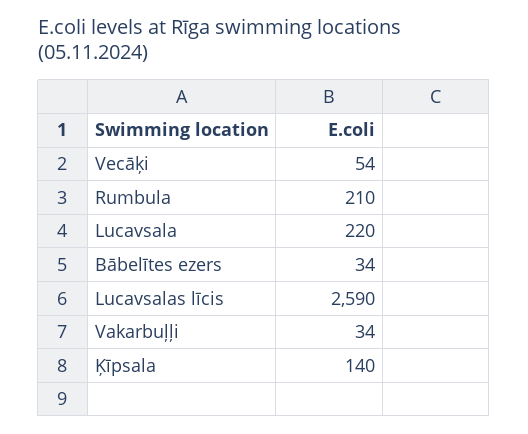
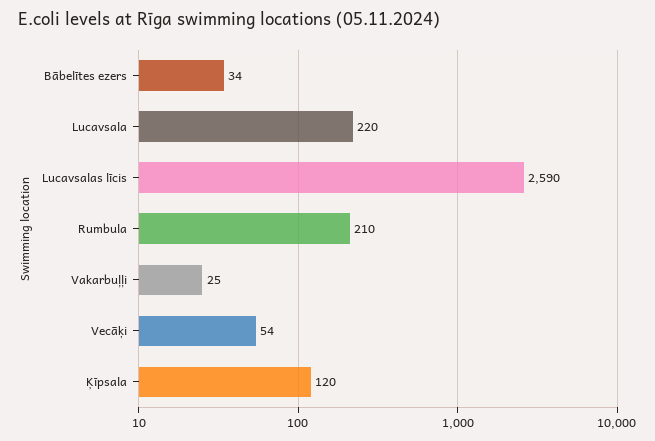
  {
    "Vecāķi": 54,
    "Rumbula": 210,
    "Lucavsala": 220,
    "Bābelītes ezers": 34,
    "Lucavsalas līcis": 2590,
-   "Vakarbuļļi": 34,
+   "Vakarbuļļi": 25,
-   "Ķīpsala": 140
+   "Ķīpsala": 120
  }

